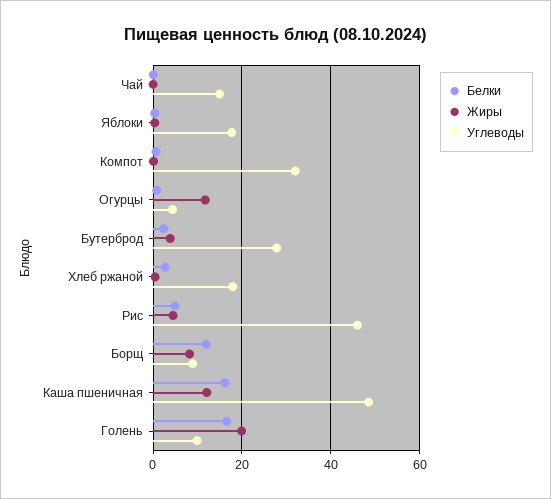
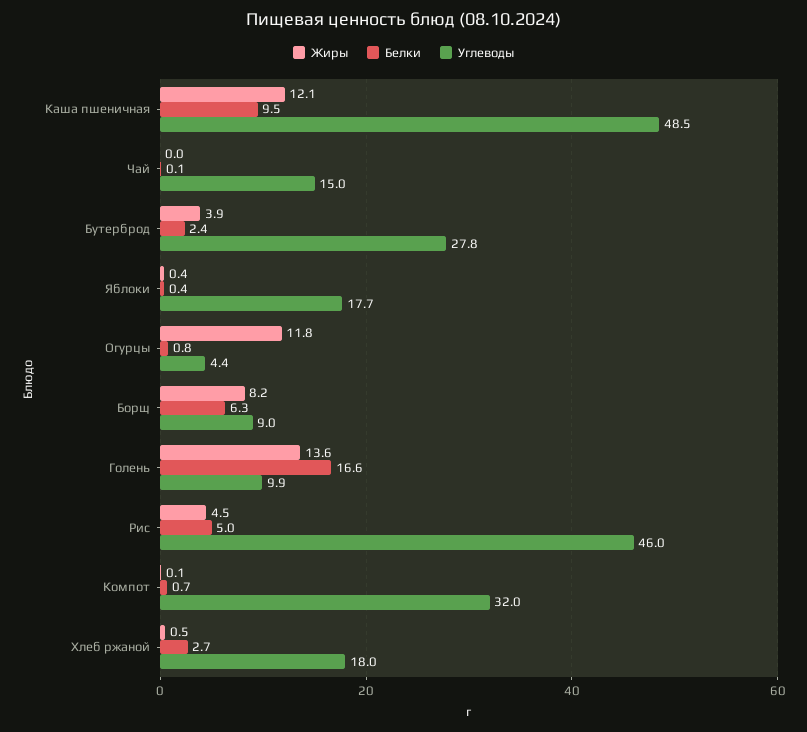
  {
    "Белки": {
      "Чай": 0.1,
      "Яблоки": 0.4,
      "Компот": 0.7,
      "Огурцы": 0.8,
      "Бутерброд": 2.4,
      "Хлеб ржаной": 2.7,
      "Рис": 5,
-     "Борщ": 12,
+     "Борщ": 6.3,
-     "Каша пшеничная": 16,
+     "Каша пшеничная": 9.5,
      "Голень": 16.6
    },
    "Жиры": {
      "Чай": 0,
      "Яблоки": 0.4,
      "Компот": 0.1,
      "Огурцы": 11.8,
      "Бутерброд": 3.9,
      "Хлеб ржаной": 0.5,
      "Рис": 4.5,
      "Борщ": 8.2,
      "Каша пшеничная": 12.1,
-     "Голень": 20
+     "Голень": 13.6
    },
    "Углеводы": {
      "Чай": 15,
      "Яблоки": 17.7,
      "Компот": 32,
      "Огурцы": 4.4,
      "Бутерброд": 27.8,
      "Хлеб ржаной": 18,
      "Рис": 46,
      "Борщ": 9,
      "Каша пшеничная": 48.5,
      "Голень": 9.9
    }
  }

